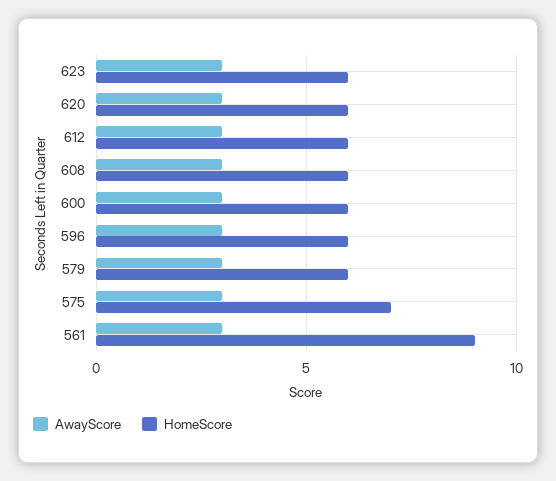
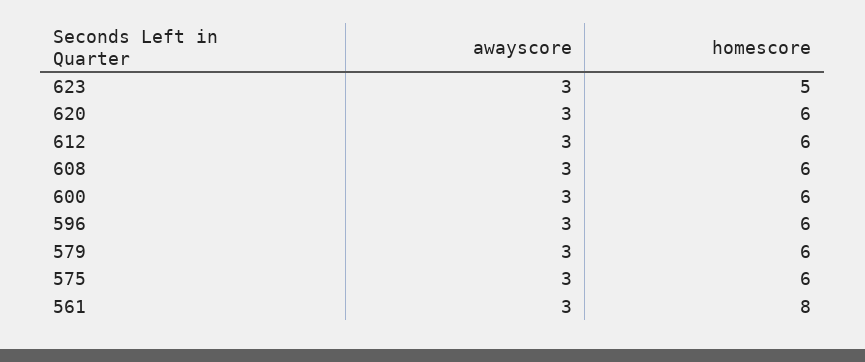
  {
    "AwayScore": {
      "623": 3,
      "620": 3,
      "612": 3,
      "608": 3,
      "600": 3,
      "596": 3,
      "579": 3,
      "575": 3,
      "561": 3
    },
    "HomeScore": {
-     "623": 6,
+     "623": 5,
      "620": 6,
      "612": 6,
      "608": 6,
      "600": 6,
      "596": 6,
      "579": 6,
-     "575": 7,
+     "575": 6,
-     "561": 9
+     "561": 8
    }
  }

